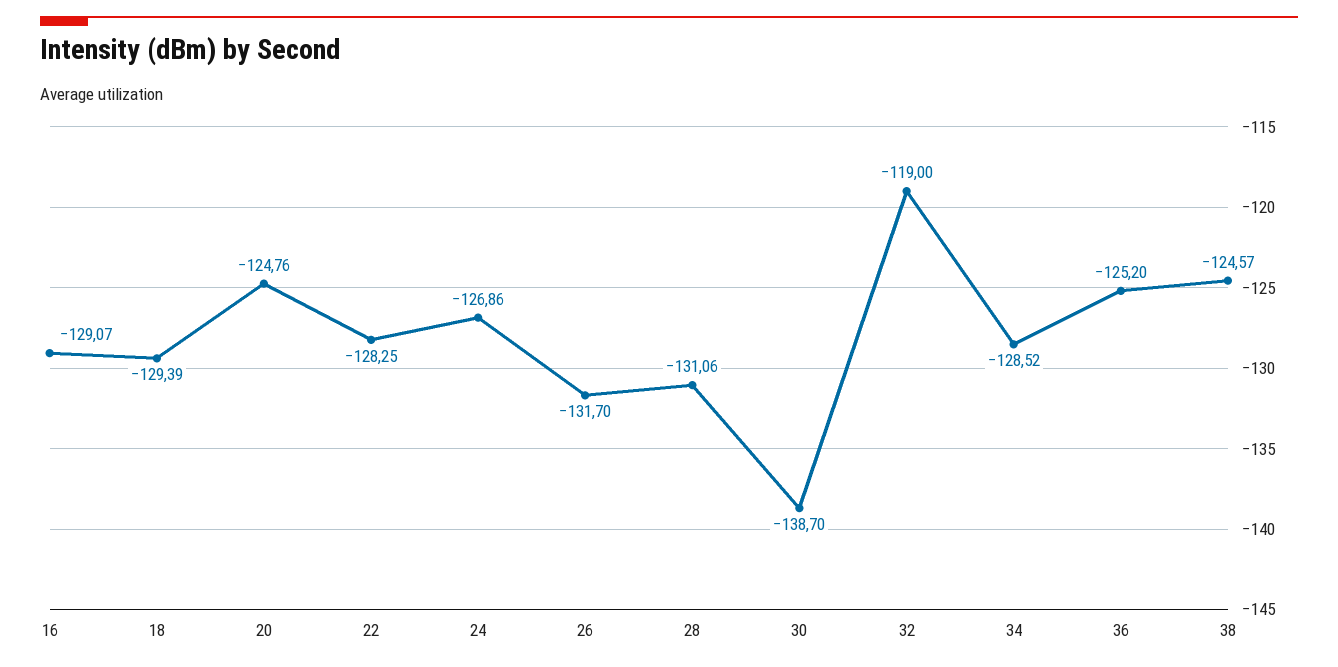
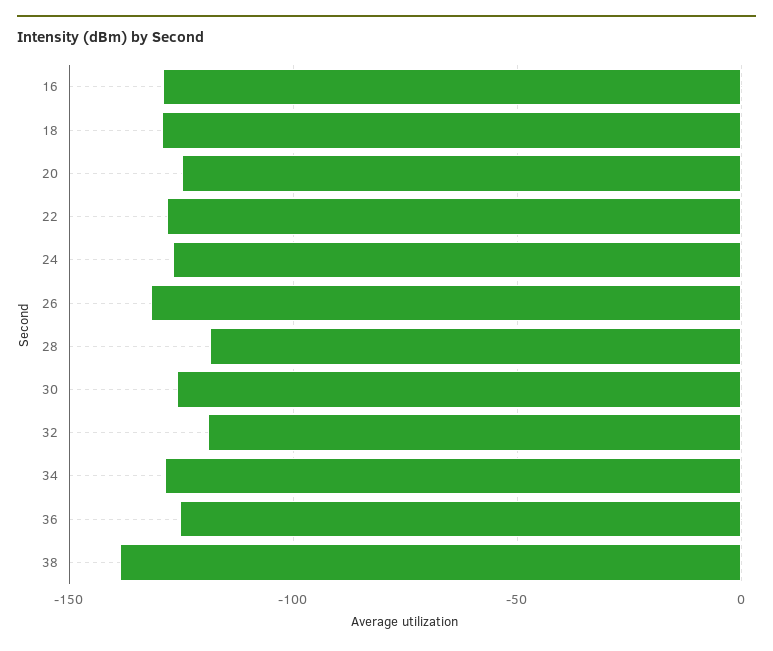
  {
    "16": -129.07,
    "18": -129.39,
    "20": -124.76,
    "22": -128.25,
    "24": -126.86,
    "26": -131.7,
-   "28": -131.06,
+   "28": -120,
-   "30": -138.7,
+   "30": -125,
    "32": -119,
    "34": -128.52,
    "36": -125.2,
-   "38": -124.57
+   "38": -140
  }

